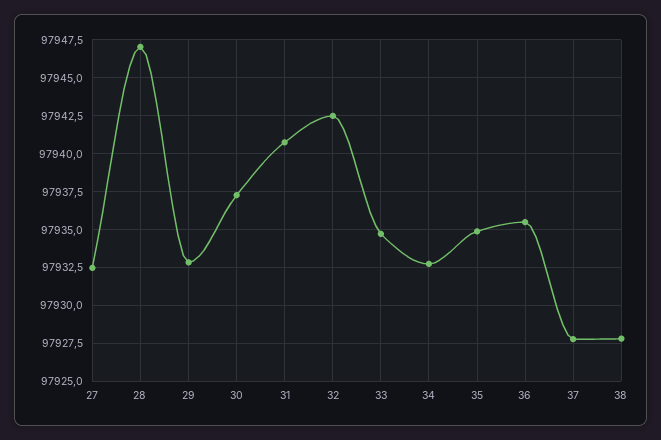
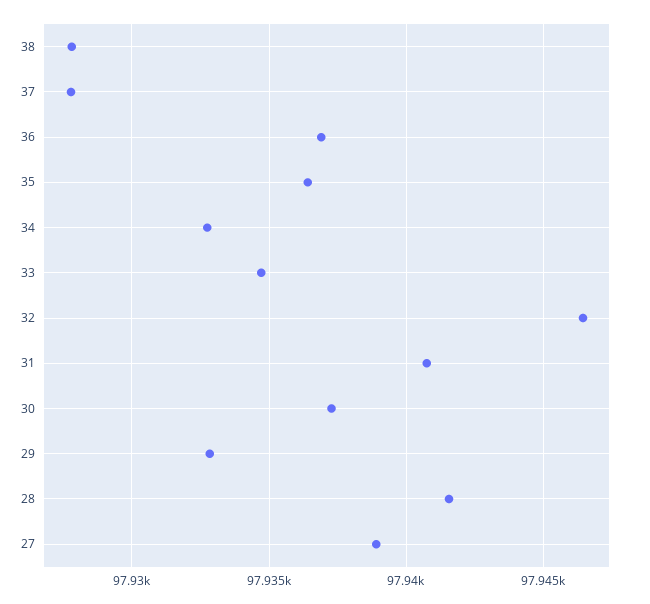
  {
-   "27": 97932.5,
+   "27": 97939,
-   "28": 97947,
+   "28": 97941.5,
    "29": 97933,
    "30": 97937.5,
    "31": 97941,
-   "32": 97942.5,
+   "32": 97946.5,
    "33": 97934.5,
    "34": 97933,
-   "35": 97935,
+   "35": 97936.5,
-   "36": 97935.5,
+   "36": 97937,
    "37": 97928,
    "38": 97928
  }

